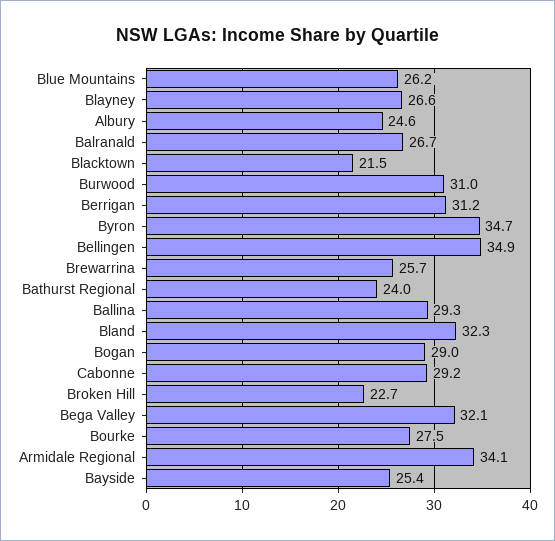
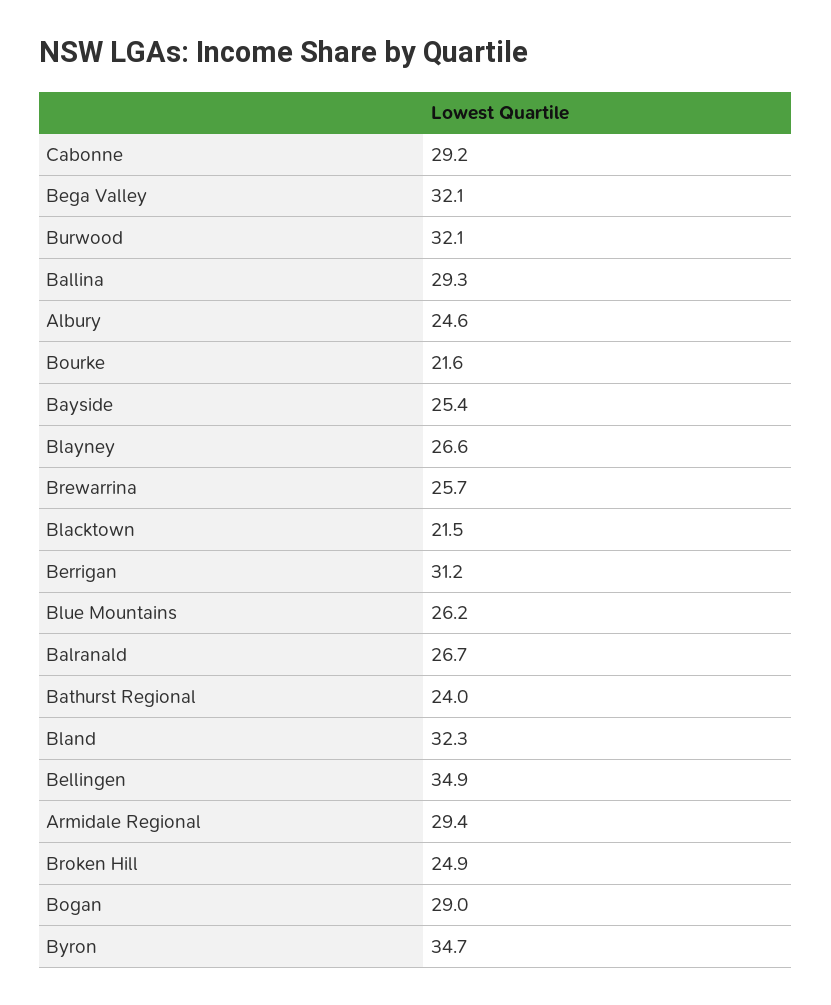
  {
    "Blue Mountains": 26.2,
    "Blayney": 26.6,
    "Albury": 24.6,
    "Balranald": 26.7,
    "Blacktown": 21.5,
-   "Burwood": 31,
+   "Burwood": 32.1,
    "Berrigan": 31.2,
    "Byron": 34.7,
    "Bellingen": 34.9,
    "Brewarrina": 25.7,
    "Bathurst Regional": 24,
    "Ballina": 29.3,
    "Bland": 32.3,
    "Bogan": 29,
    "Cabonne": 29.2,
-   "Broken Hill": 22.7,
+   "Broken Hill": 24.9,
    "Bega Valley": 32.1,
-   "Bourke": 27.5,
+   "Bourke": 21.6,
-   "Armidale Regional": 34.1,
+   "Armidale Regional": 29.4,
    "Bayside": 25.4
  }

